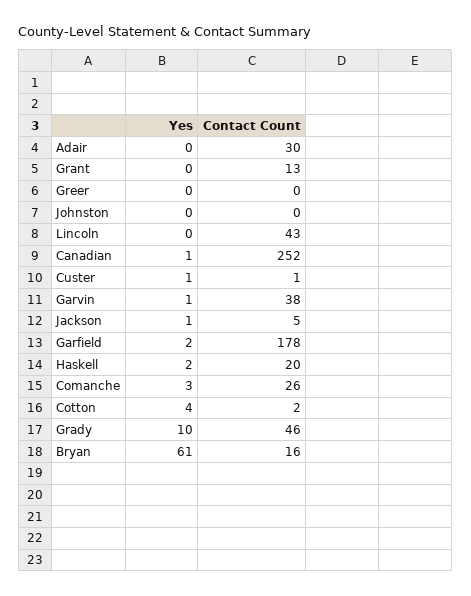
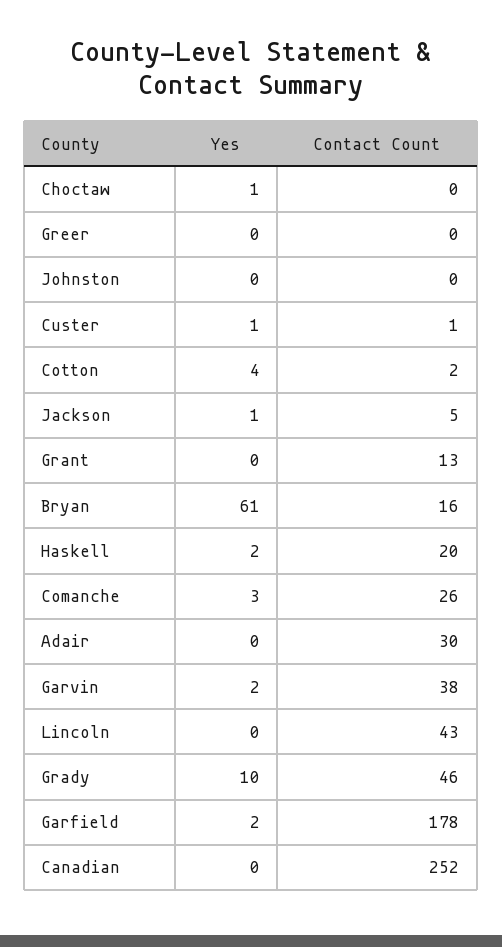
  {
    "Yes": {
      "Adair": 0,
      "Grant": 0,
      "Greer": 0,
      "Johnston": 0,
      "Lincoln": 0,
-     "Canadian": 1,
+     "Canadian": 0,
      "Custer": 1,
-     "Garvin": 1,
+     "Garvin": 2,
      "Jackson": 1,
      "Garfield": 2,
      "Haskell": 2,
      "Comanche": 3,
      "Cotton": 4,
      "Grady": 10,
-     "Bryan": 61
+     "Bryan": 61,
+     "Choctaw": 1
    },
    "Contact Count": {
      "Adair": 30,
      "Grant": 13,
      "Greer": 0,
      "Johnston": 0,
      "Lincoln": 43,
      "Canadian": 252,
      "Custer": 1,
      "Garvin": 38,
      "Jackson": 5,
      "Garfield": 178,
      "Haskell": 20,
      "Comanche": 26,
      "Cotton": 2,
      "Grady": 46,
-     "Bryan": 16
+     "Bryan": 16,
+     "Choctaw": 0
    }
  }

